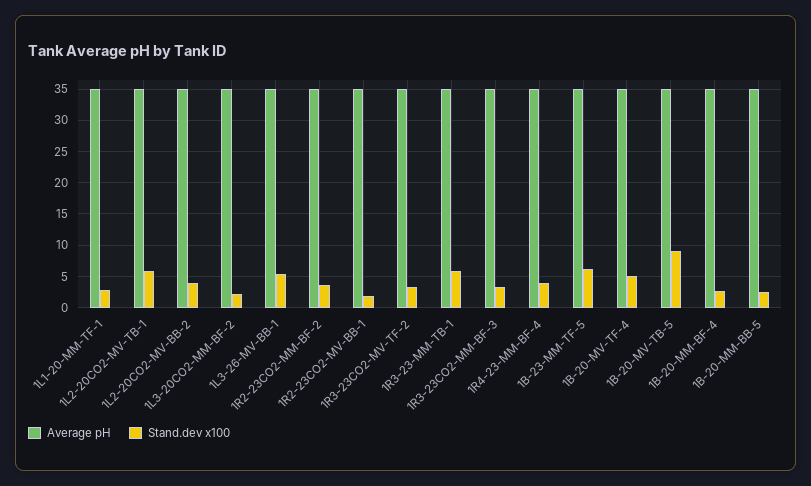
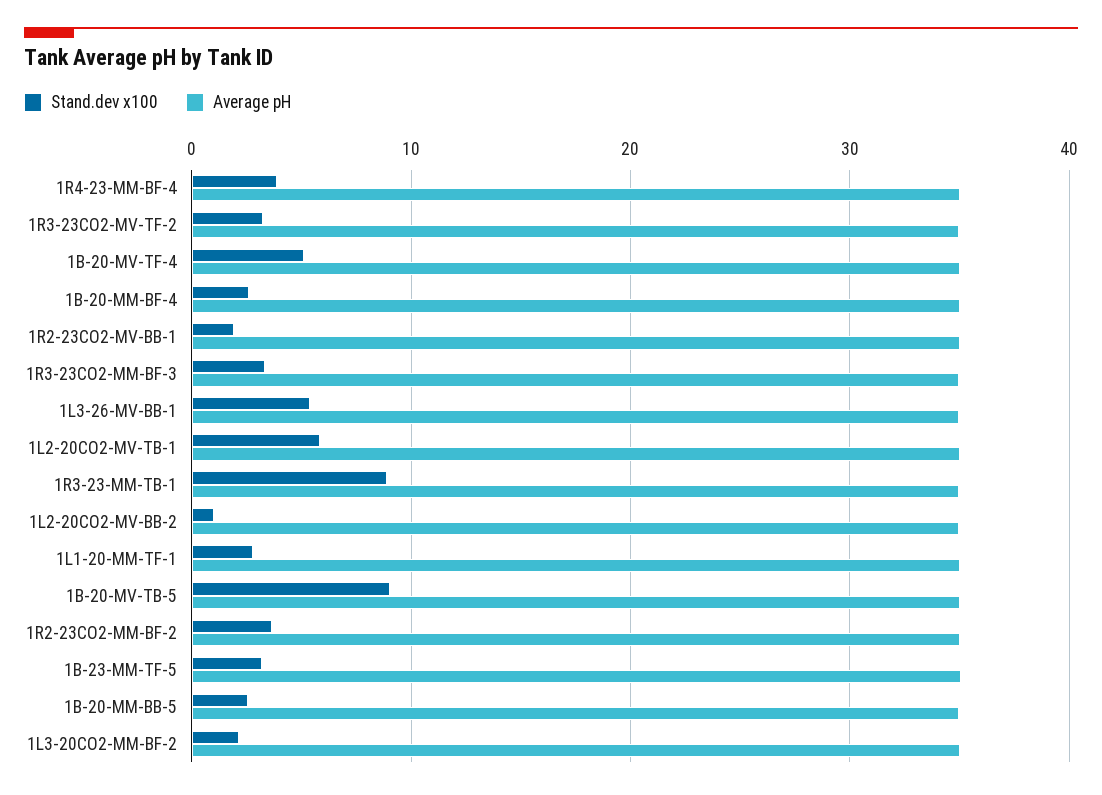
  {
    "Average pH": {
      "1L1-20-MM-TF-1": 35,
      "1L2-20CO2-MV-TB-1": 35,
      "1L2-20CO2-MV-BB-2": 35,
      "1L3-20CO2-MM-BF-2": 35,
      "1L3-26-MV-BB-1": 35,
      "1R2-23CO2-MM-BF-2": 35,
      "1R2-23CO2-MV-BB-1": 35,
      "1R3-23CO2-MV-TF-2": 35,
      "1R3-23-MM-TB-1": 35,
      "1R3-23CO2-MM-BF-3": 35,
      "1R4-23-MM-BF-4": 35,
      "1B-23-MM-TF-5": 35,
      "1B-20-MV-TF-4": 35,
      "1B-20-MV-TB-5": 35,
      "1B-20-MM-BF-4": 35,
      "1B-20-MM-BB-5": 35
    },
    "Stand.dev x100": {
      "1L1-20-MM-TF-1": 3,
      "1L2-20CO2-MV-TB-1": 6,
-     "1L2-20CO2-MV-BB-2": 4,
+     "1L2-20CO2-MV-BB-2": 1,
      "1L3-20CO2-MM-BF-2": 2,
      "1L3-26-MV-BB-1": 5,
      "1R2-23CO2-MM-BF-2": 4,
      "1R2-23CO2-MV-BB-1": 2,
      "1R3-23CO2-MV-TF-2": 3,
-     "1R3-23-MM-TB-1": 6,
+     "1R3-23-MM-TB-1": 9,
      "1R3-23CO2-MM-BF-3": 3,
      "1R4-23-MM-BF-4": 4,
-     "1B-23-MM-TF-5": 6,
+     "1B-23-MM-TF-5": 3,
      "1B-20-MV-TF-4": 5,
      "1B-20-MV-TB-5": 9,
      "1B-20-MM-BF-4": 3,
      "1B-20-MM-BB-5": 3
    }
  }

